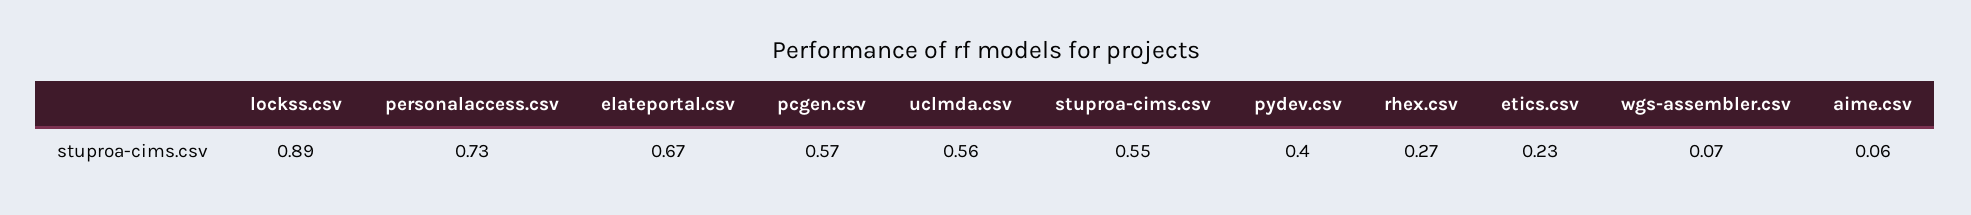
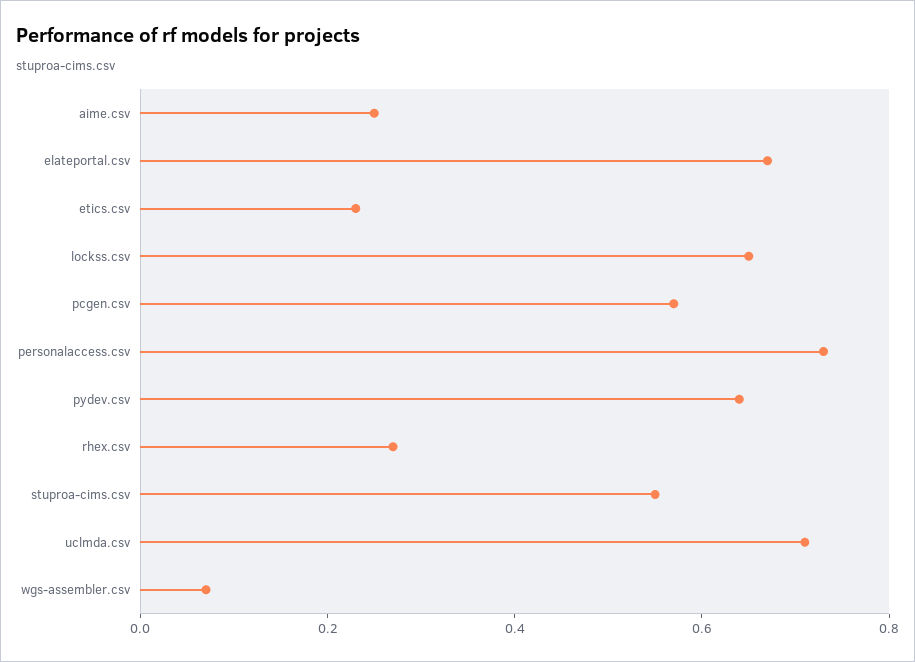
  {
-   "lockss.csv": 0.89,
+   "lockss.csv": 0.65,
    "personalaccess.csv": 0.73,
    "elateportal.csv": 0.67,
    "pcgen.csv": 0.57,
-   "uclmda.csv": 0.56,
+   "uclmda.csv": 0.7,
    "stuproa-cims.csv": 0.55,
-   "pydev.csv": 0.4,
+   "pydev.csv": 0.65,
    "rhex.csv": 0.27,
    "etics.csv": 0.23,
    "wgs-assembler.csv": 0.07,
-   "aime.csv": 0.06
+   "aime.csv": 0.25
  }

